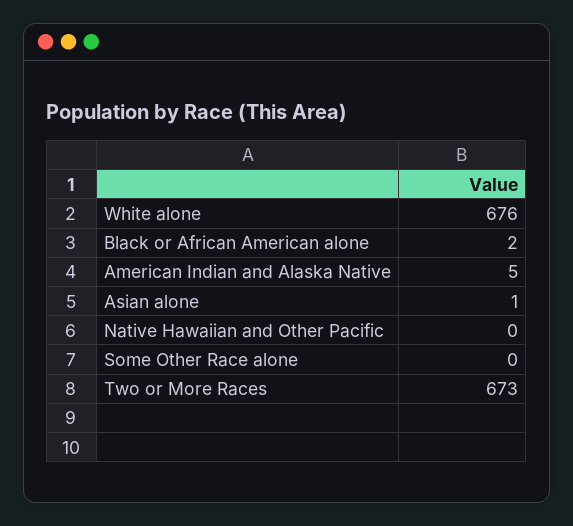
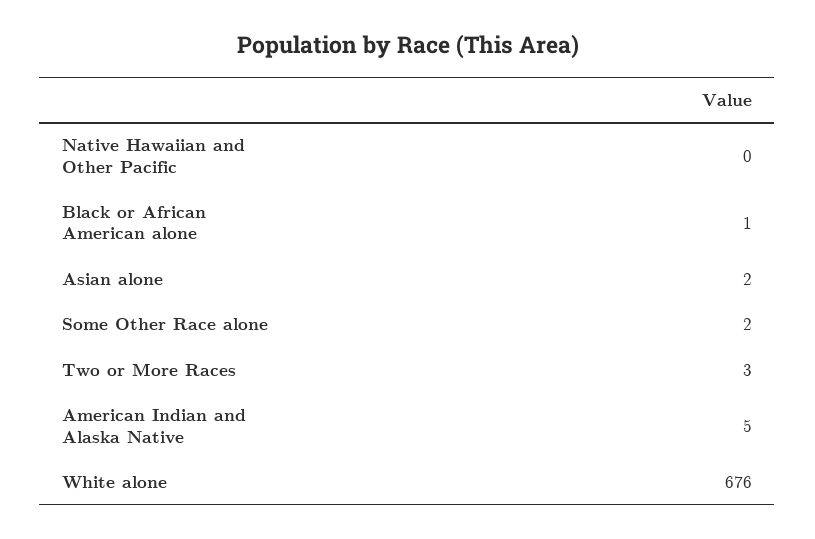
  {
    "White alone": 676,
-   "Black or African American alone": 2,
+   "Black or African American alone": 1,
    "American Indian and Alaska Native": 5,
-   "Asian alone": 1,
+   "Asian alone": 2,
    "Native Hawaiian and Other Pacific": 0,
-   "Some Other Race alone": 0,
+   "Some Other Race alone": 2,
-   "Two or More Races": 673
+   "Two or More Races": 3
  }

